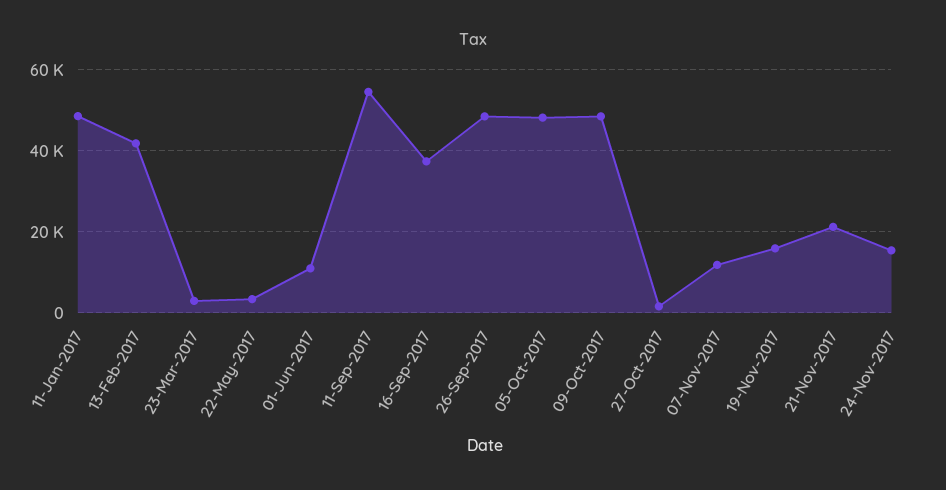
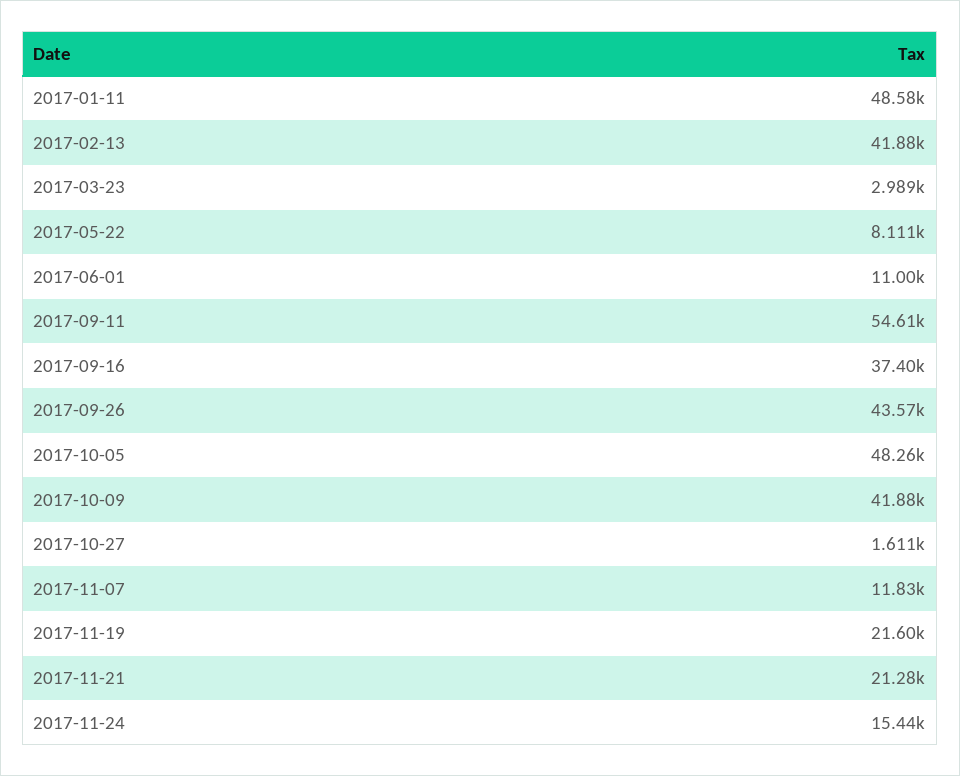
  {
    "11-Jan-2017": 48580,
    "13-Feb-2017": 41880,
    "23-Mar-2017": 2989,
-   "22-May-2017": 4000,
+   "22-May-2017": 8111,
    "01-Jun-2017": 11000,
    "11-Sep-2017": 54610,
    "16-Sep-2017": 37400,
-   "26-Sep-2017": 48000,
+   "26-Sep-2017": 43570,
    "05-Oct-2017": 48260,
-   "09-Oct-2017": 48000,
+   "09-Oct-2017": 41880,
    "27-Oct-2017": 1611,
    "07-Nov-2017": 11830,
-   "19-Nov-2017": 16000,
+   "19-Nov-2017": 21600,
    "21-Nov-2017": 21280,
    "24-Nov-2017": 15440
  }

